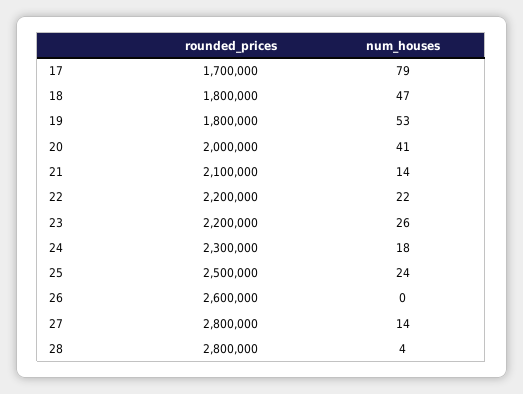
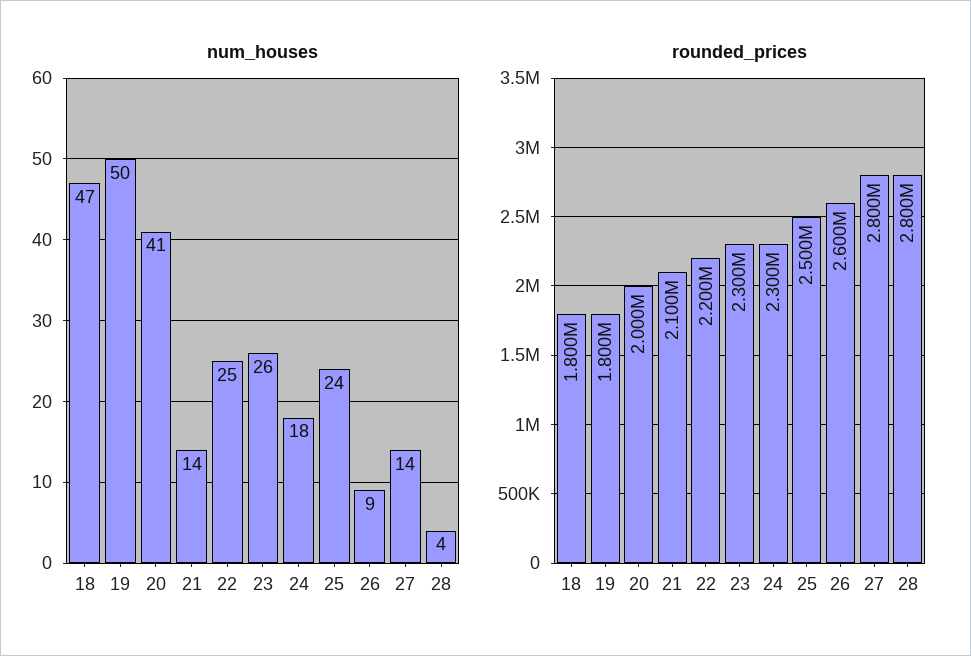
  {
    "rounded_prices": {
-     "17": 1700000,
      "18": 1800000,
      "19": 1800000,
      "20": 2000000,
      "21": 2100000,
      "22": 2200000,
-     "23": 2200000,
+     "23": 2300000,
      "24": 2300000,
      "25": 2500000,
      "26": 2600000,
      "27": 2800000,
      "28": 2800000
    },
    "num_houses": {
-     "17": 79,
      "18": 47,
-     "19": 53,
+     "19": 50,
      "20": 41,
      "21": 14,
-     "22": 22,
+     "22": 25,
      "23": 26,
      "24": 18,
      "25": 24,
-     "26": 0,
+     "26": 9,
      "27": 14,
      "28": 4
    }
  }

